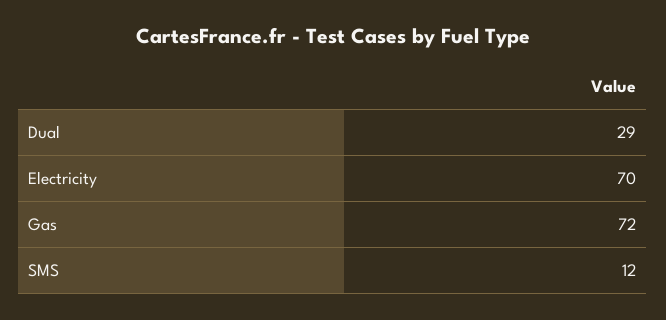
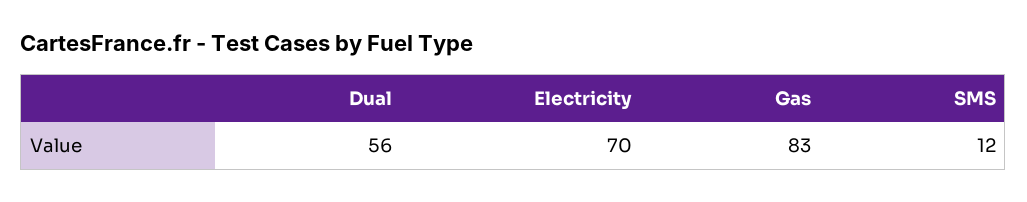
  {
-   "Dual": 29,
+   "Dual": 56,
    "Electricity": 70,
-   "Gas": 72,
+   "Gas": 83,
    "SMS": 12
  }

